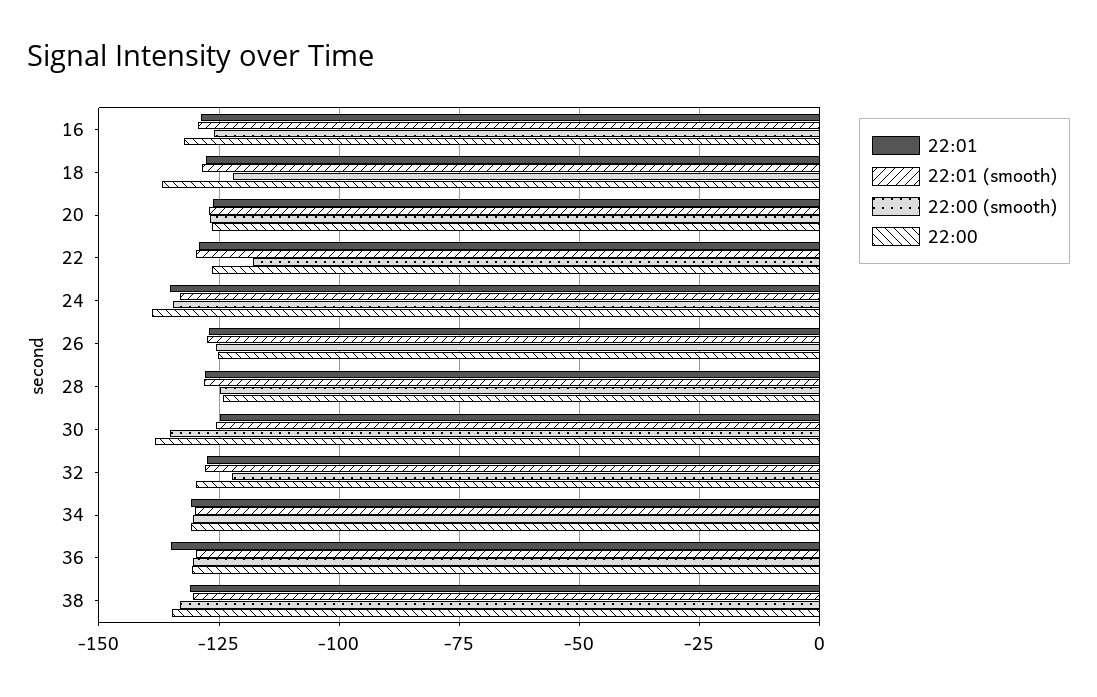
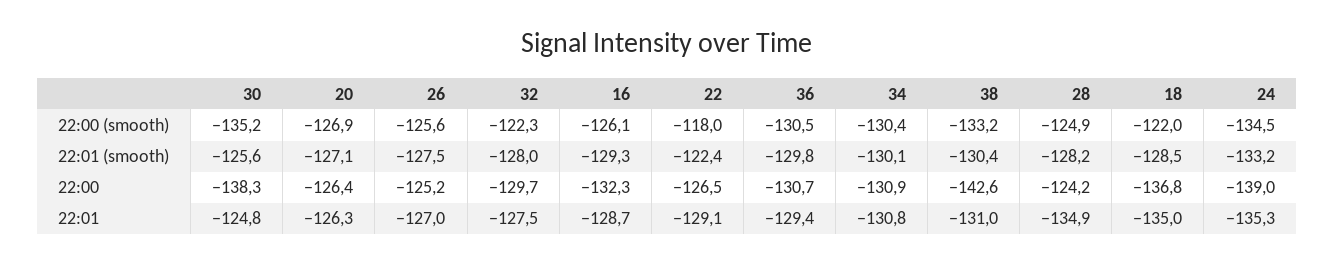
  {
    "22:01": {
      "16": -128.7,
-     "18": -127.5,
+     "18": -135,
      "20": -126.3,
      "22": -129.1,
      "24": -135.3,
      "26": -127,
-     "28": -127.5,
+     "28": -134.9,
      "30": -124.8,
      "32": -127.5,
      "34": -130.8,
-     "36": -135,
+     "36": -129.4,
      "38": -131
    },
    "22:01 (smooth)": {
      "16": -129.3,
      "18": -128.5,
      "20": -127.1,
-     "22": -130,
+     "22": -122.4,
      "24": -133.2,
      "26": -127.5,
      "28": -128.2,
      "30": -125.6,
      "32": -128,
      "34": -130.1,
      "36": -129.8,
      "38": -130.4
    },
    "22:00 (smooth)": {
      "16": -126.1,
      "18": -122,
      "20": -126.9,
      "22": -118,
      "24": -134.5,
      "26": -125.6,
      "28": -124.9,
      "30": -135.2,
      "32": -122.3,
      "34": -130.4,
      "36": -130.5,
      "38": -133.2
    },
    "22:00": {
      "16": -132.3,
      "18": -136.8,
      "20": -126.4,
      "22": -126.5,
      "24": -139,
      "26": -125.2,
      "28": -124.2,
      "30": -138.3,
      "32": -129.7,
      "34": -130.9,
      "36": -130.7,
-     "38": -135
+     "38": -142.6
    }
  }

